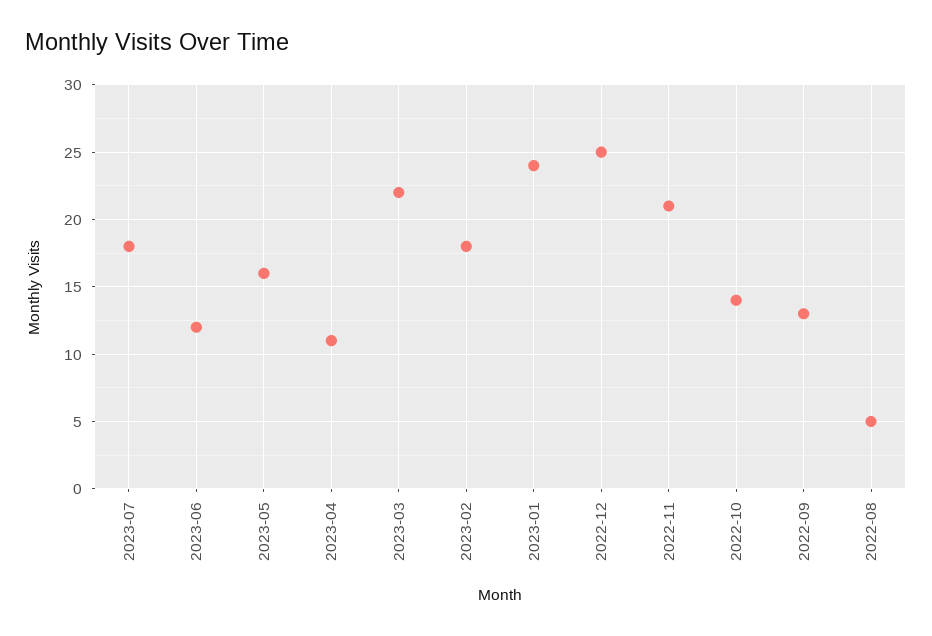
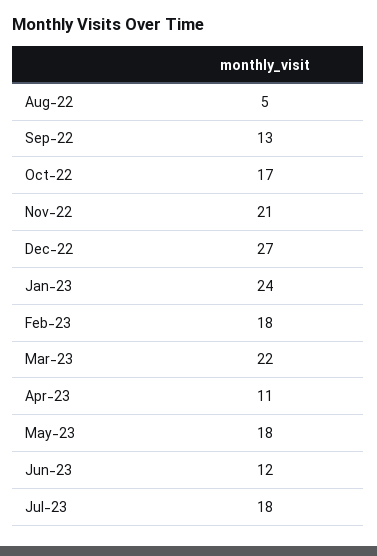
  {
    "2023-07": 18,
    "2023-06": 12,
-   "2023-05": 16,
+   "2023-05": 18,
    "2023-04": 11,
    "2023-03": 22,
    "2023-02": 18,
    "2023-01": 24,
-   "2022-12": 25,
+   "2022-12": 27,
    "2022-11": 21,
-   "2022-10": 14,
+   "2022-10": 17,
    "2022-09": 13,
    "2022-08": 5
  }

